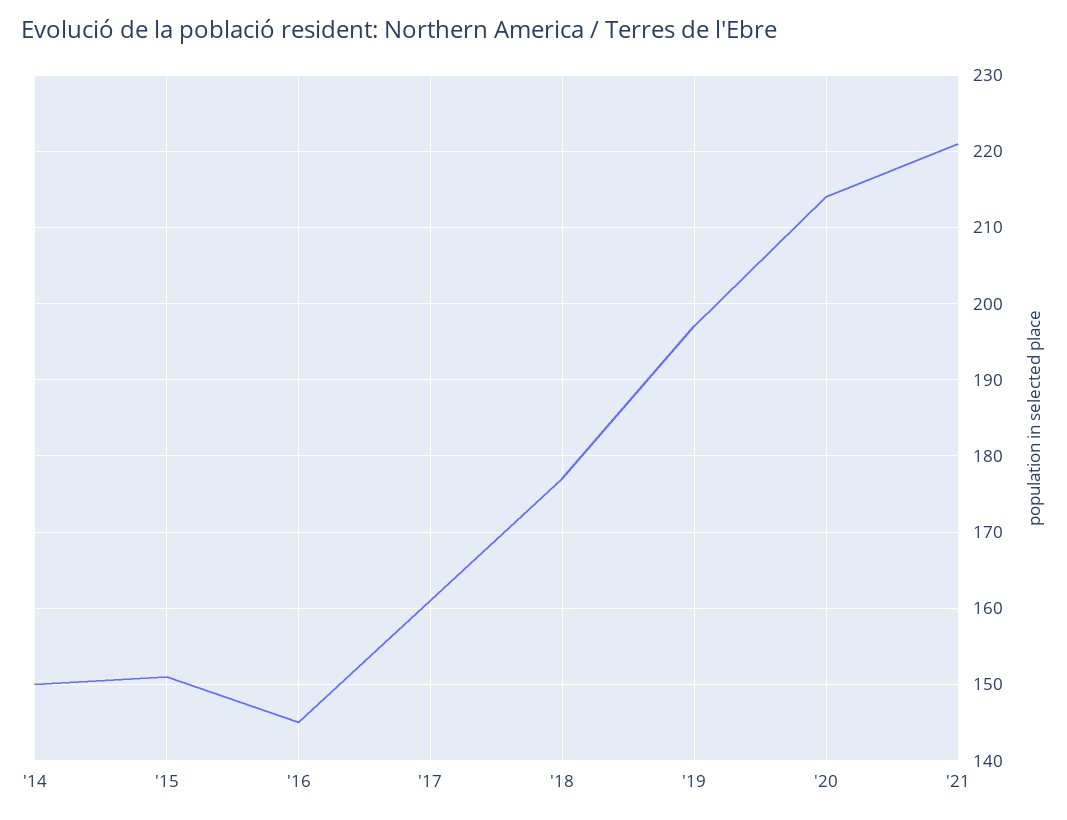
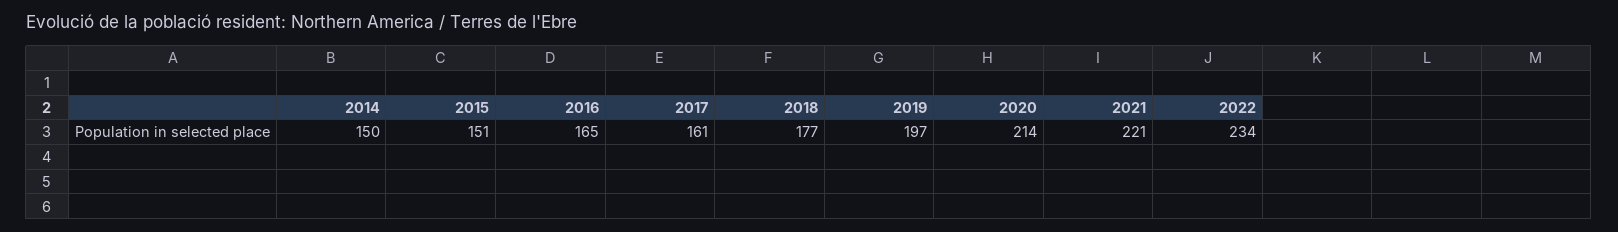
  {
    "'14": 150,
    "'15": 151,
-   "'16": 145,
+   "'16": 165,
    "'17": 161,
    "'18": 177,
    "'19": 197,
    "'20": 214,
-   "'21": 221
+   "'21": 221,
+   "2022": 234
  }

